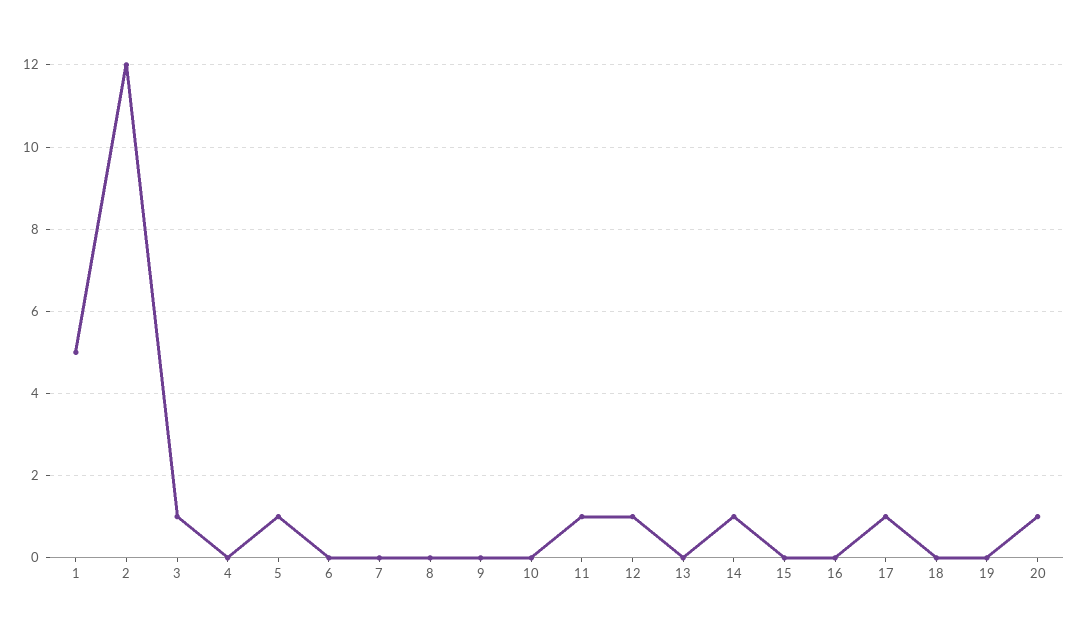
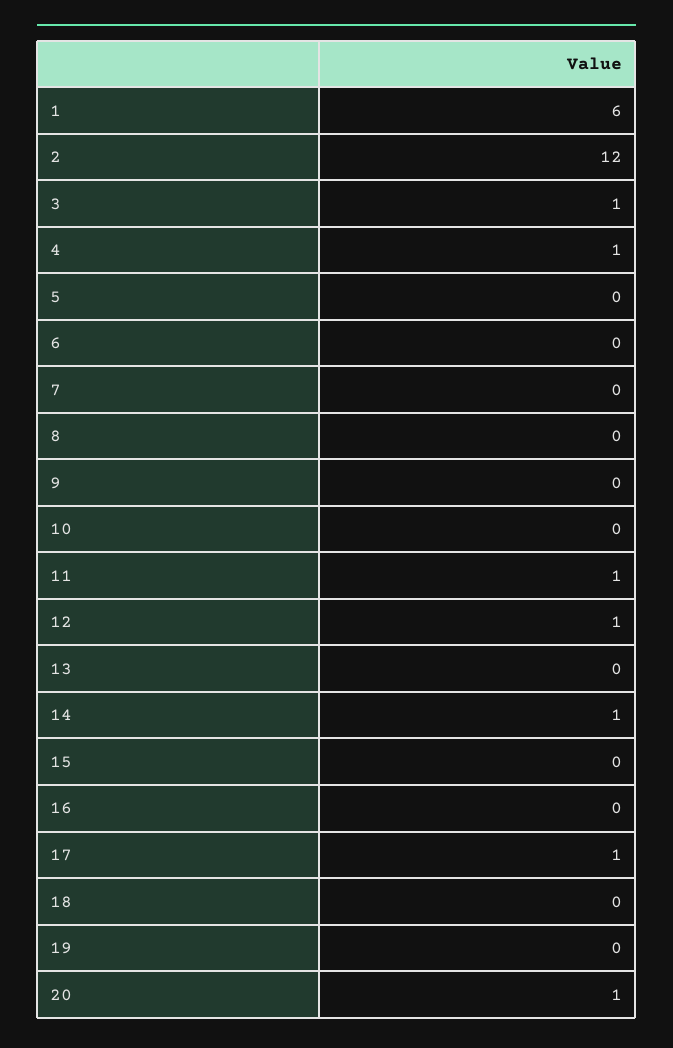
  {
-   "1": 5,
+   "1": 6,
    "2": 12,
    "3": 1,
-   "4": 0,
+   "4": 1,
-   "5": 1,
+   "5": 0,
    "6": 0,
    "7": 0,
    "8": 0,
    "9": 0,
    "10": 0,
    "11": 1,
    "12": 1,
    "13": 0,
    "14": 1,
    "15": 0,
    "16": 0,
    "17": 1,
    "18": 0,
    "19": 0,
    "20": 1
  }

